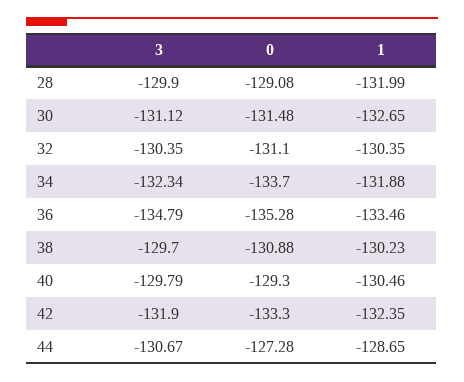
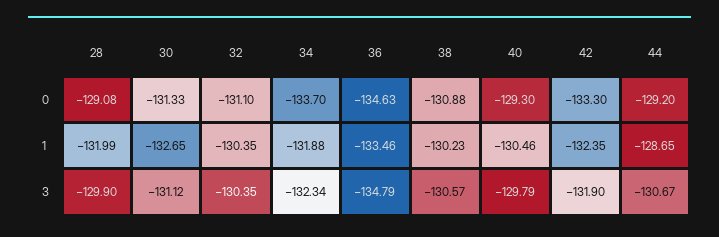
  {
    "3": {
      "28": -129.9,
      "30": -131.12,
      "32": -130.35,
      "34": -132.34,
      "36": -134.79,
-     "38": -129.7,
+     "38": -130.57,
      "40": -129.79,
      "42": -131.9,
      "44": -130.67
    },
    "0": {
      "28": -129.08,
-     "30": -131.48,
+     "30": -131.33,
      "32": -131.1,
      "34": -133.7,
-     "36": -135.28,
+     "36": -134.63,
      "38": -130.88,
      "40": -129.3,
      "42": -133.3,
-     "44": -127.28
+     "44": -129.2
    },
    "1": {
      "28": -131.99,
      "30": -132.65,
      "32": -130.35,
      "34": -131.88,
      "36": -133.46,
      "38": -130.23,
      "40": -130.46,
      "42": -132.35,
      "44": -128.65
    }
  }

